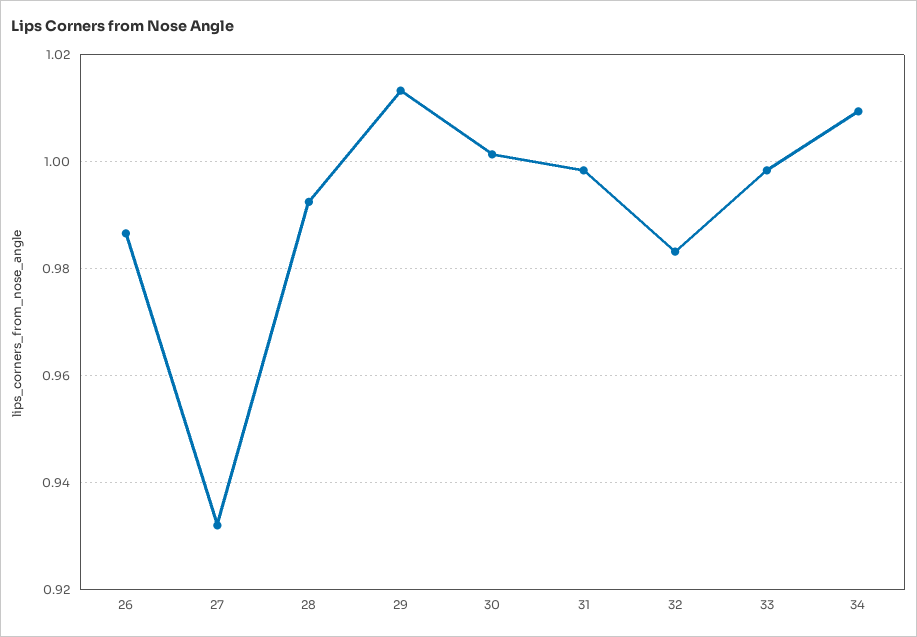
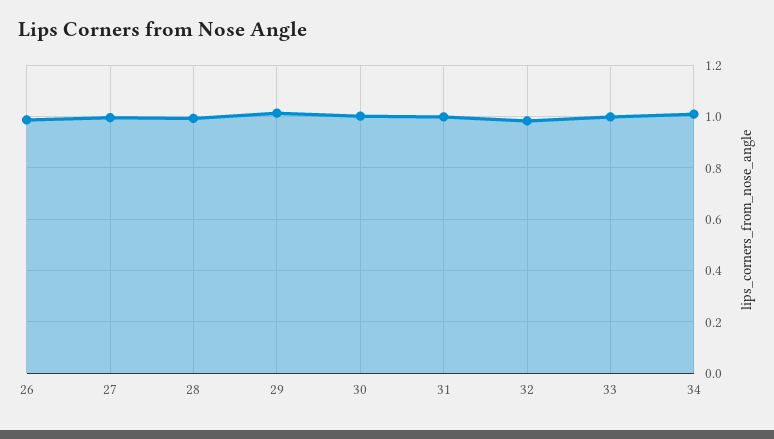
  {
    "26": 0.986,
-   "27": 0.932,
+   "27": 1,
    "28": 0.992,
    "29": 1.014,
    "30": 1.002,
    "31": 0.998,
    "32": 0.984,
    "33": 0.998,
    "34": 1.01
  }

